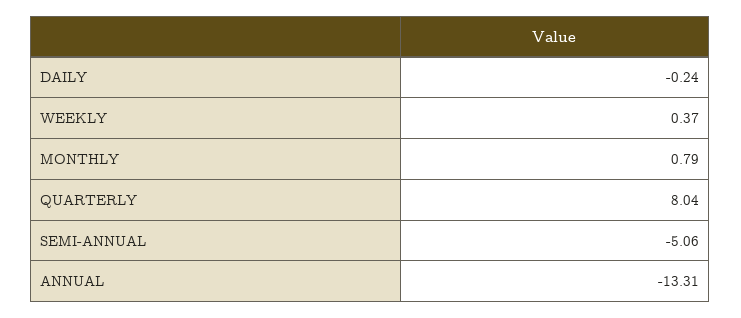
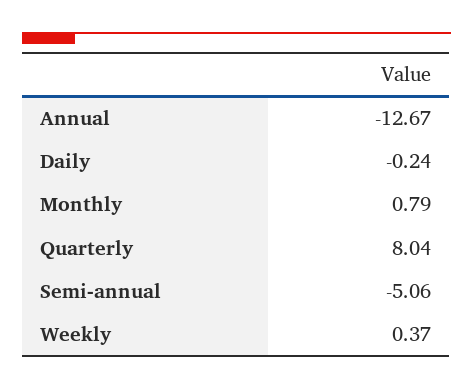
  {
    "DAILY": -0.24,
    "WEEKLY": 0.37,
    "MONTHLY": 0.79,
    "QUARTERLY": 8.04,
    "SEMI-ANNUAL": -5.06,
-   "ANNUAL": -13.31
+   "ANNUAL": -12.67
  }

